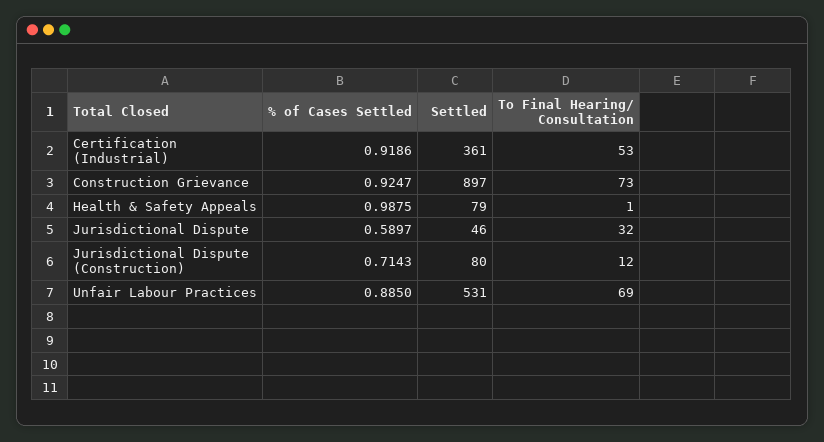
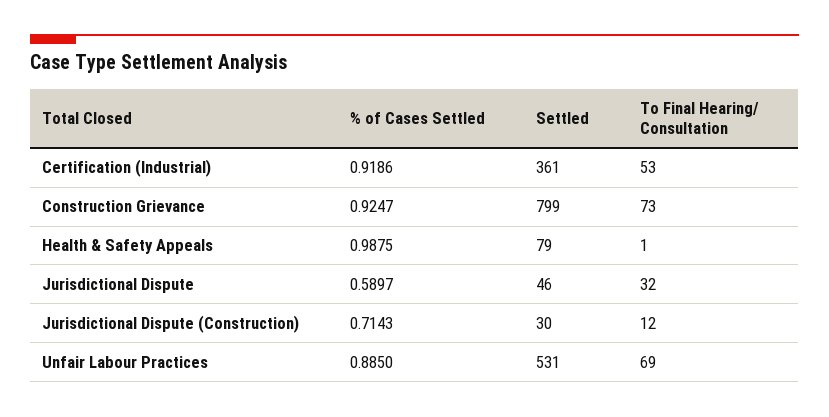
  {
    "% of Cases Settled": {
      "Certification (Industrial)": 0.9186,
      "Construction Grievance": 0.9247,
      "Health & Safety Appeals": 0.9875,
      "Jurisdictional Dispute": 0.5897,
      "Jurisdictional Dispute (Construction)": 0.7143,
      "Unfair Labour Practices": 0.885
    },
    "Settled": {
      "Certification (Industrial)": 361,
-     "Construction Grievance": 897,
+     "Construction Grievance": 799,
      "Health & Safety Appeals": 79,
      "Jurisdictional Dispute": 46,
-     "Jurisdictional Dispute (Construction)": 80,
+     "Jurisdictional Dispute (Construction)": 30,
      "Unfair Labour Practices": 531
    },
    "To Final Hearing/ Consultation": {
      "Certification (Industrial)": 53,
      "Construction Grievance": 73,
      "Health & Safety Appeals": 1,
      "Jurisdictional Dispute": 32,
      "Jurisdictional Dispute (Construction)": 12,
      "Unfair Labour Practices": 69
    }
  }

